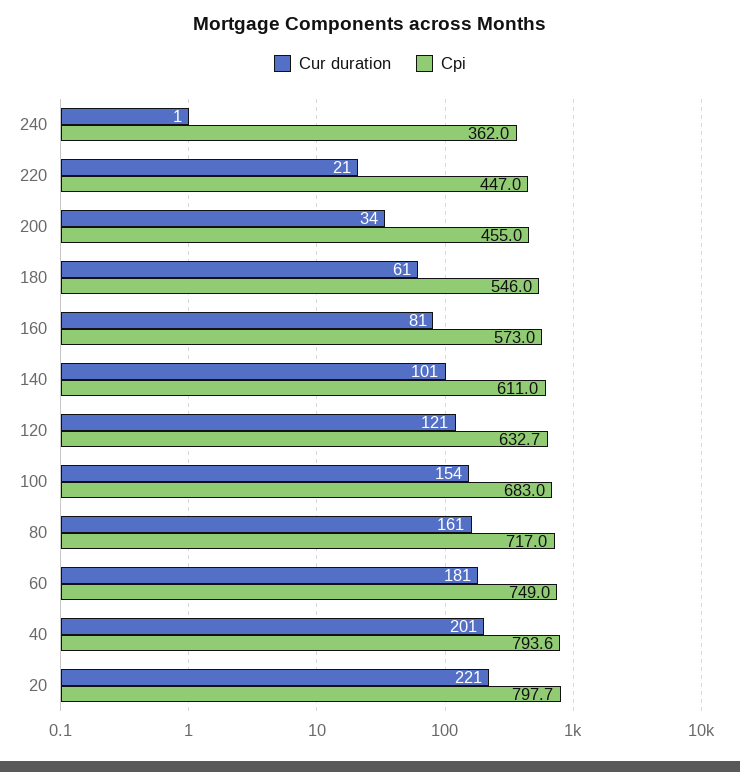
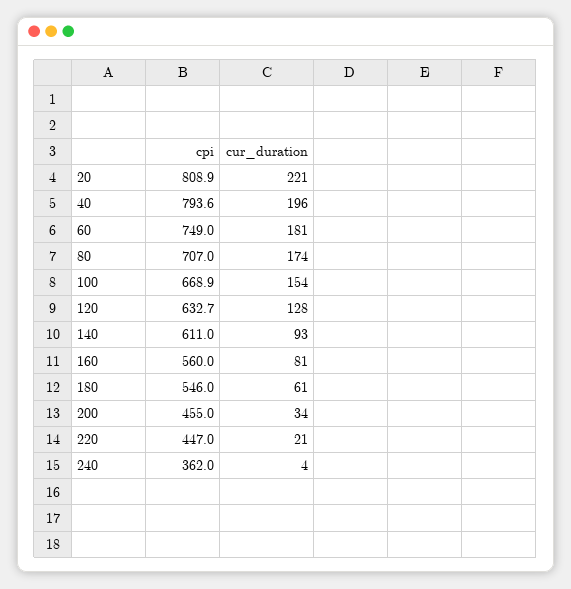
  {
    "Cur duration": {
-     "240": 1,
+     "240": 4,
      "220": 21,
      "200": 34,
      "180": 61,
      "160": 81,
-     "140": 101,
+     "140": 93,
-     "120": 121,
+     "120": 128,
      "100": 154,
-     "80": 161,
+     "80": 174,
      "60": 181,
-     "40": 201,
+     "40": 196,
      "20": 221
    },
    "Cpi": {
      "240": 362,
      "220": 447,
      "200": 455,
      "180": 546,
-     "160": 573,
+     "160": 560,
      "140": 611,
      "120": 632.7,
-     "100": 683,
+     "100": 668.9,
-     "80": 717,
+     "80": 707,
      "60": 749,
      "40": 793.6,
-     "20": 797.7
+     "20": 808.9
    }
  }

